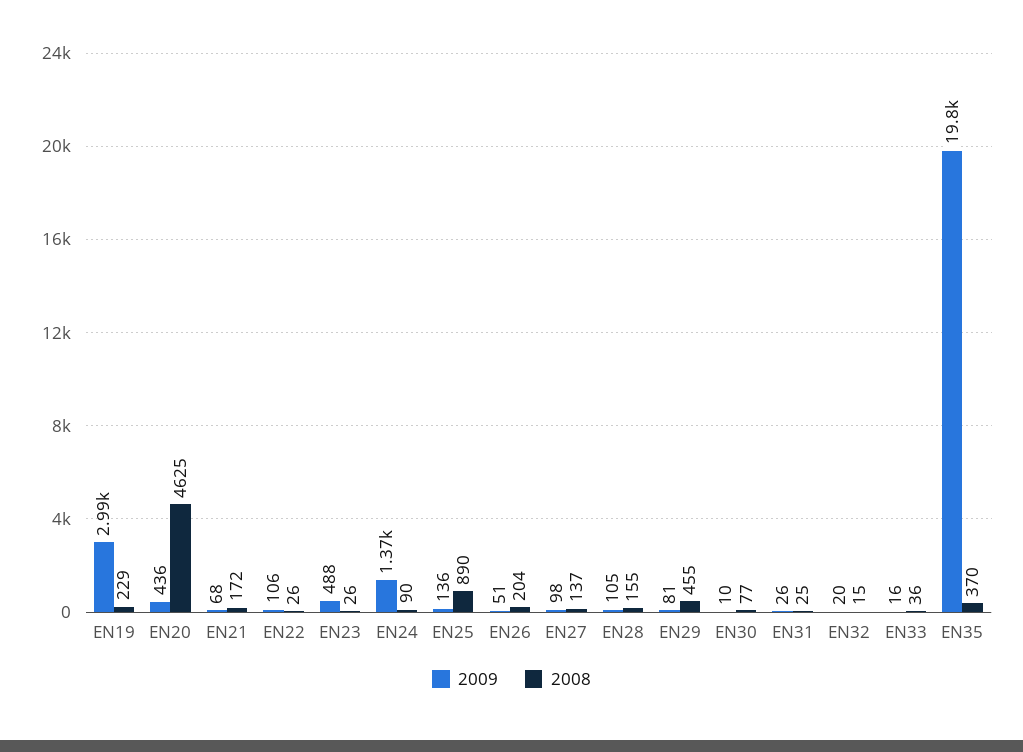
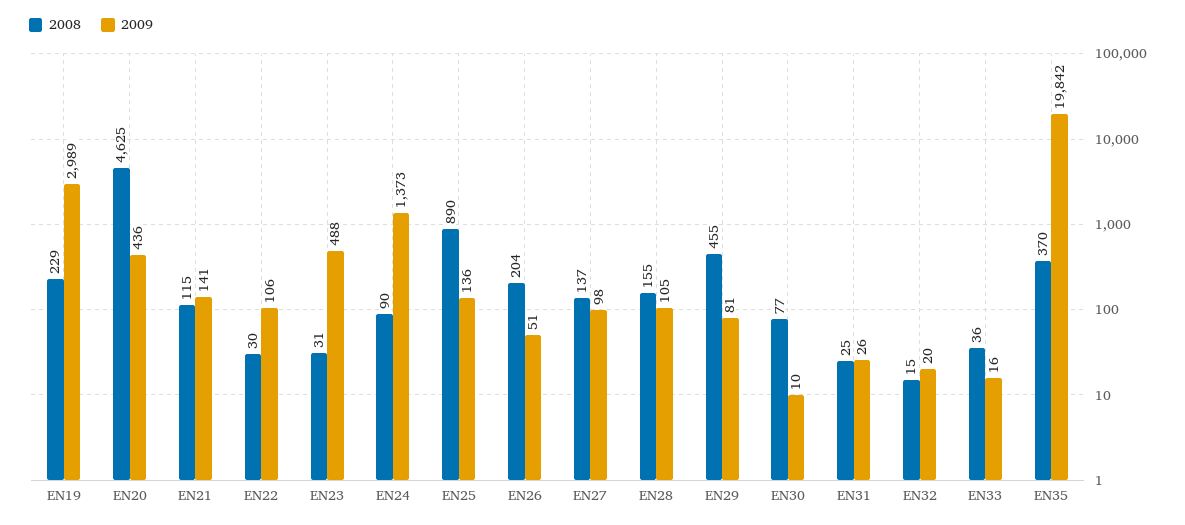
  {
    "2009": {
      "EN19": 2989,
      "EN20": 436,
-     "EN21": 68,
+     "EN21": 141,
      "EN22": 106,
      "EN23": 488,
      "EN24": 1373,
      "EN25": 136,
      "EN26": 51,
      "EN27": 98,
      "EN28": 105,
      "EN29": 81,
      "EN30": 10,
      "EN31": 26,
      "EN32": 20,
      "EN33": 16,
      "EN35": 19842
    },
    "2008": {
      "EN19": 229,
      "EN20": 4625,
-     "EN21": 172,
+     "EN21": 115,
-     "EN22": 26,
+     "EN22": 30,
-     "EN23": 26,
+     "EN23": 31,
      "EN24": 90,
      "EN25": 890,
      "EN26": 204,
      "EN27": 137,
      "EN28": 155,
      "EN29": 455,
      "EN30": 77,
      "EN31": 25,
      "EN32": 15,
      "EN33": 36,
      "EN35": 370
    }
  }

